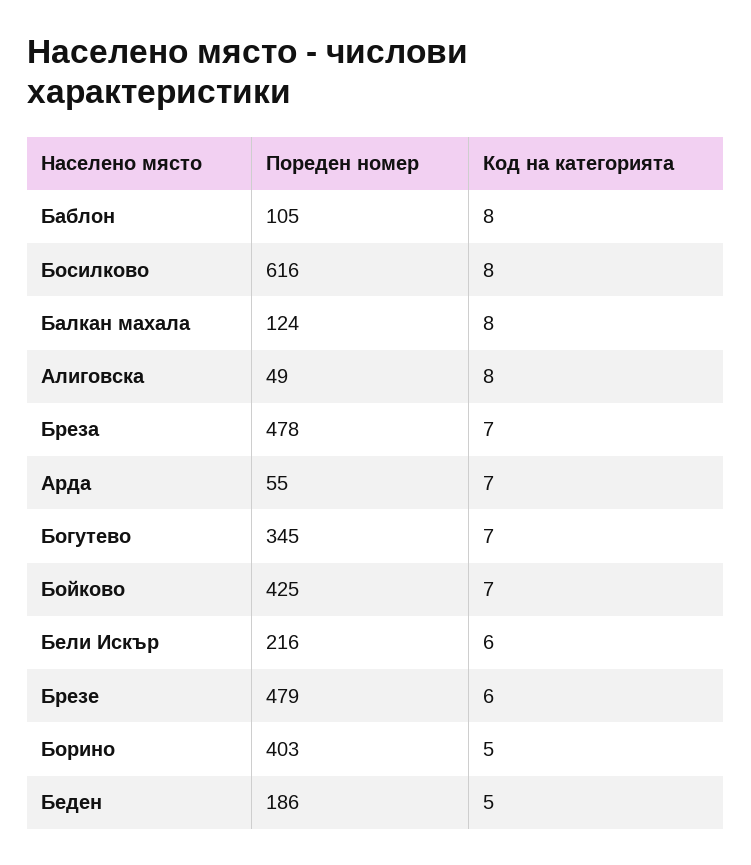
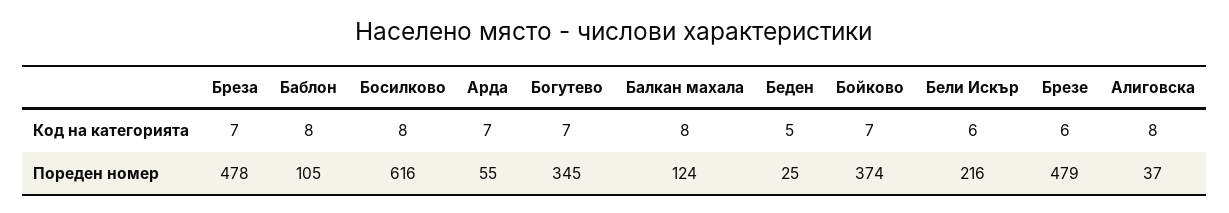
  {
    "Пореден номер": {
      "Баблон": 105,
      "Босилково": 616,
      "Балкан махала": 124,
-     "Алиговска": 49,
+     "Алиговска": 37,
      "Бреза": 478,
      "Арда": 55,
      "Богутево": 345,
-     "Бойково": 425,
+     "Бойково": 374,
      "Бели Искър": 216,
      "Брезе": 479,
-     "Борино": 403,
-     "Беден": 186
+     "Беден": 25
    },
    "Код на категорията": {
      "Баблон": 8,
      "Босилково": 8,
      "Балкан махала": 8,
      "Алиговска": 8,
      "Бреза": 7,
      "Арда": 7,
      "Богутево": 7,
      "Бойково": 7,
      "Бели Искър": 6,
      "Брезе": 6,
-     "Борино": 5,
      "Беден": 5
    }
  }

